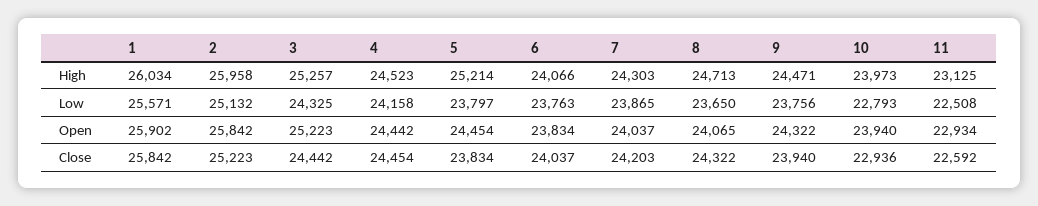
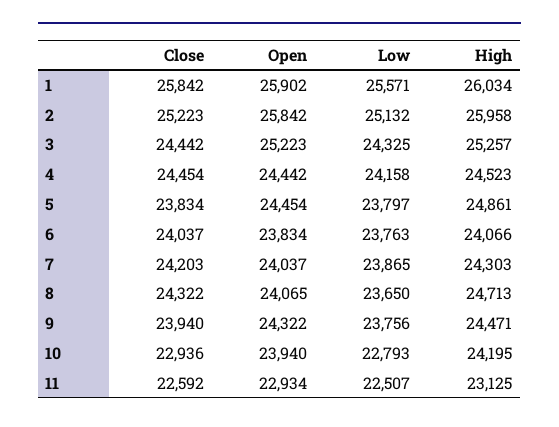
  {
    "1": {
      "High": 26034,
      "Low": 25571,
      "Open": 25902,
      "Close": 25842
    },
    "2": {
      "High": 25958,
      "Low": 25132,
      "Open": 25842,
      "Close": 25223
    },
    "3": {
      "High": 25257,
      "Low": 24325,
      "Open": 25223,
      "Close": 24442
    },
    "4": {
      "High": 24523,
      "Low": 24158,
      "Open": 24442,
      "Close": 24454
    },
    "5": {
-     "High": 25214,
+     "High": 24861,
      "Low": 23797,
      "Open": 24454,
      "Close": 23834
    },
    "6": {
      "High": 24066,
      "Low": 23763,
      "Open": 23834,
      "Close": 24037
    },
    "7": {
      "High": 24303,
      "Low": 23865,
      "Open": 24037,
      "Close": 24203
    },
    "8": {
      "High": 24713,
      "Low": 23650,
      "Open": 24065,
      "Close": 24322
    },
    "9": {
      "High": 24471,
      "Low": 23756,
      "Open": 24322,
      "Close": 23940
    },
    "10": {
-     "High": 23973,
+     "High": 24195,
      "Low": 22793,
      "Open": 23940,
      "Close": 22936
    },
    "11": {
      "High": 23125,
-     "Low": 22508,
+     "Low": 22507,
      "Open": 22934,
      "Close": 22592
    }
  }

